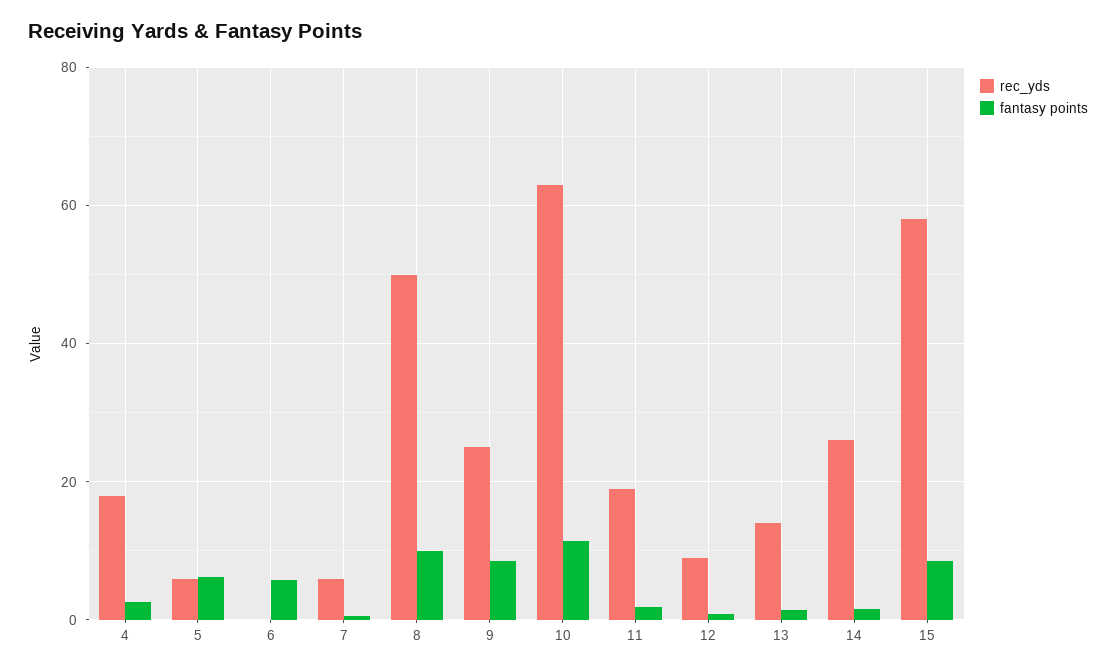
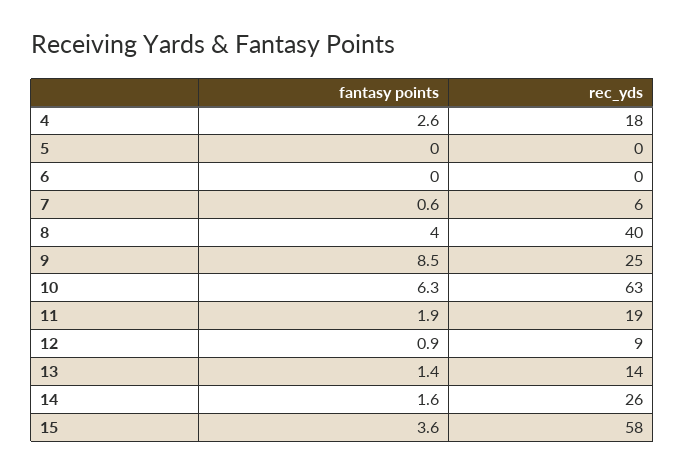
  {
    "rec_yds": {
      "4": 18,
-     "5": 6,
+     "5": 0,
      "6": 0,
      "7": 6,
-     "8": 50,
+     "8": 40,
      "9": 25,
      "10": 63,
      "11": 19,
      "12": 9,
      "13": 14,
      "14": 26,
      "15": 58
    },
    "fantasy points": {
      "4": 2.6,
-     "5": 6,
+     "5": 0,
-     "6": 6,
+     "6": 0,
      "7": 0.6,
-     "8": 10,
+     "8": 4,
      "9": 8.5,
-     "10": 12,
+     "10": 6.3,
      "11": 1.9,
      "12": 0.9,
      "13": 1.4,
      "14": 1.6,
-     "15": 8
+     "15": 3.6
    }
  }

